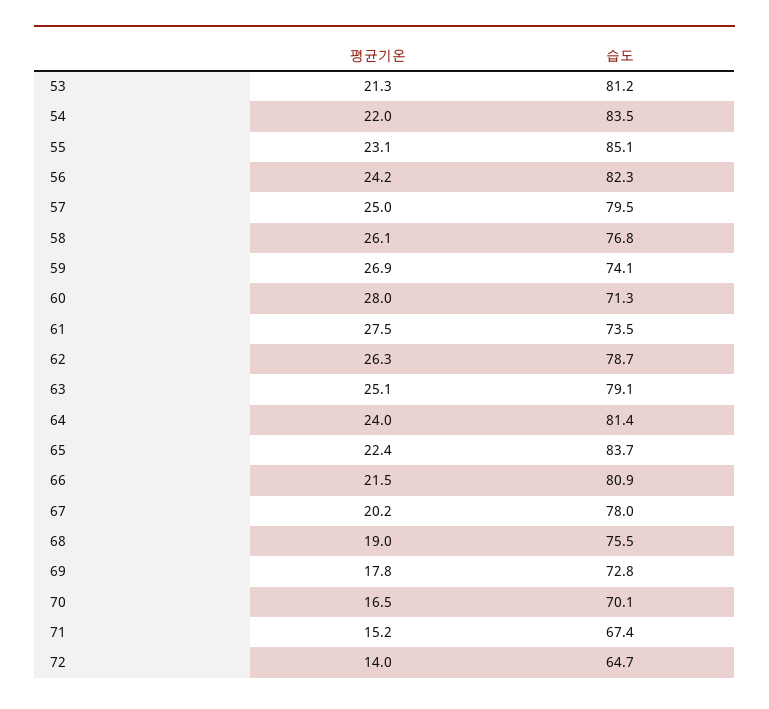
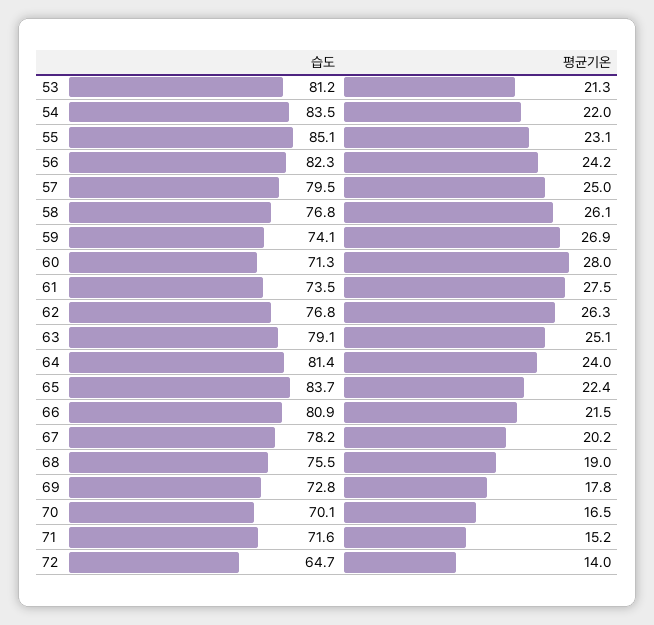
  {
    "평균기온": {
      "53": 21.3,
      "54": 22,
      "55": 23.1,
      "56": 24.2,
      "57": 25,
      "58": 26.1,
      "59": 26.9,
      "60": 28,
      "61": 27.5,
      "62": 26.3,
      "63": 25.1,
      "64": 24,
      "65": 22.4,
      "66": 21.5,
      "67": 20.2,
      "68": 19,
      "69": 17.8,
      "70": 16.5,
      "71": 15.2,
      "72": 14
    },
    "습도": {
      "53": 81.2,
      "54": 83.5,
      "55": 85.1,
      "56": 82.3,
      "57": 79.5,
      "58": 76.8,
      "59": 74.1,
      "60": 71.3,
      "61": 73.5,
-     "62": 78.7,
+     "62": 76.8,
      "63": 79.1,
      "64": 81.4,
      "65": 83.7,
      "66": 80.9,
-     "67": 78,
+     "67": 78.2,
      "68": 75.5,
      "69": 72.8,
      "70": 70.1,
-     "71": 67.4,
+     "71": 71.6,
      "72": 64.7
    }
  }

